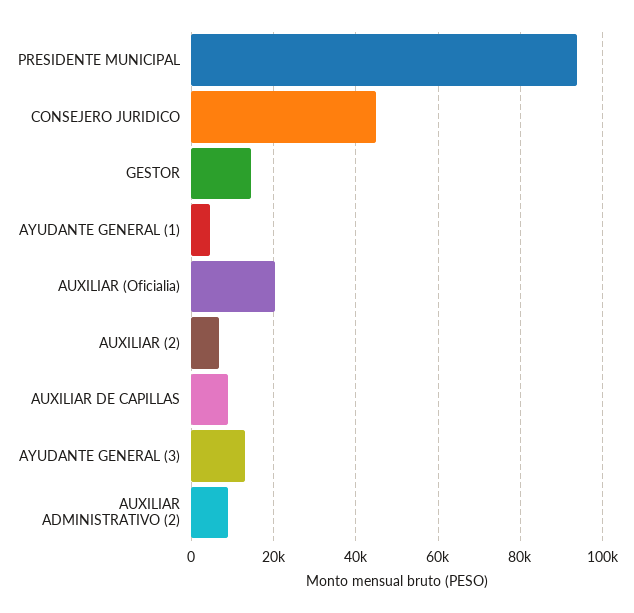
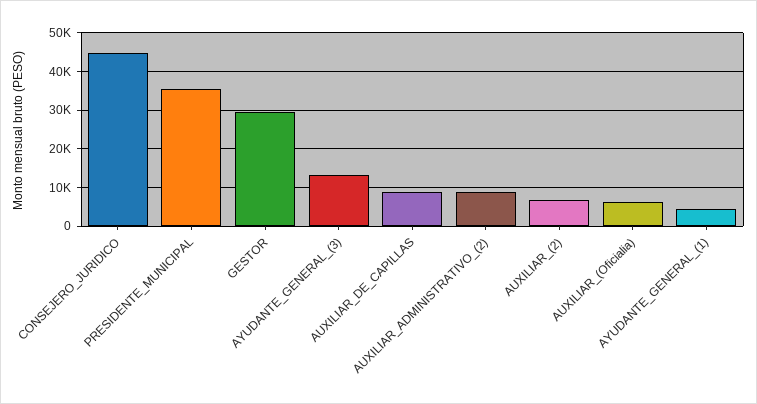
  {
-   "PRESIDENTE MUNICIPAL": 94000,
+   "PRESIDENTE MUNICIPAL": 36000,
    "CONSEJERO JURIDICO": 44000,
-   "GESTOR": 14000,
+   "GESTOR": 30000,
    "AYUDANTE GENERAL (1)": 4000,
-   "AUXILIAR (Oficialia)": 20000,
+   "AUXILIAR (Oficialia)": 6000,
    "AUXILIAR (2)": 6000,
    "AUXILIAR DE CAPILLAS": 8000,
    "AYUDANTE GENERAL (3)": 14000,
    "AUXILIAR ADMINISTRATIVO (2)": 8000
  }

